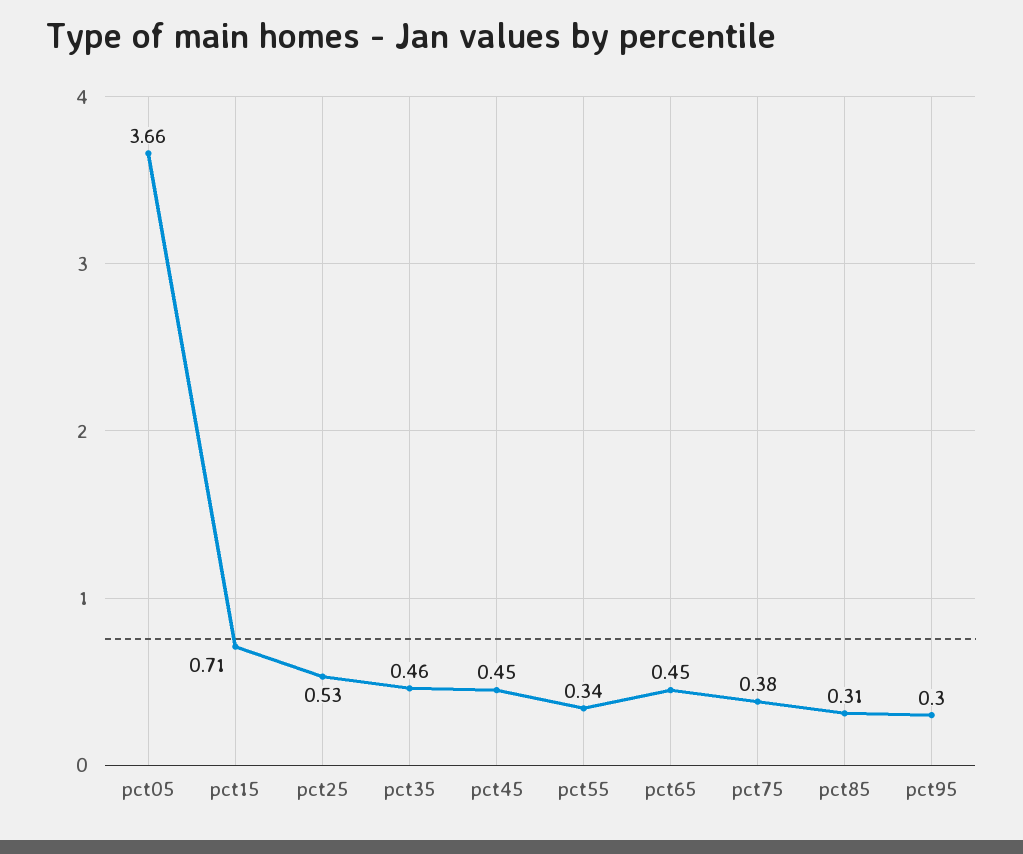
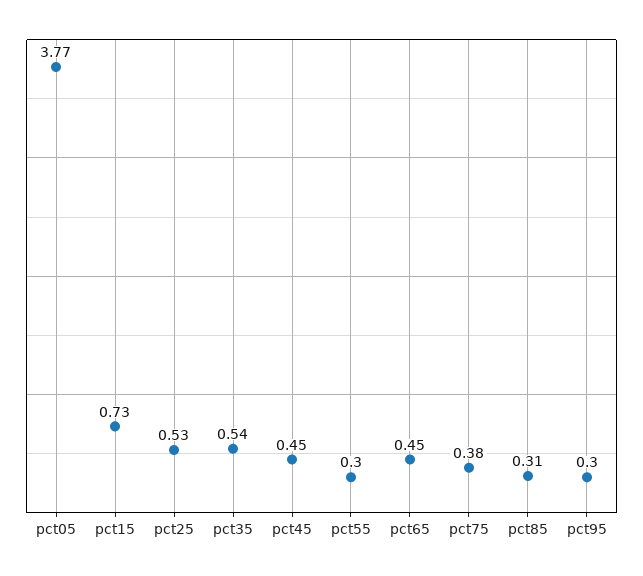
  {
-   "pct05": 3.66,
+   "pct05": 3.77,
-   "pct15": 0.71,
+   "pct15": 0.73,
    "pct25": 0.53,
-   "pct35": 0.46,
+   "pct35": 0.54,
    "pct45": 0.45,
-   "pct55": 0.34,
+   "pct55": 0.3,
    "pct65": 0.45,
    "pct75": 0.38,
    "pct85": 0.31,
    "pct95": 0.3
  }

